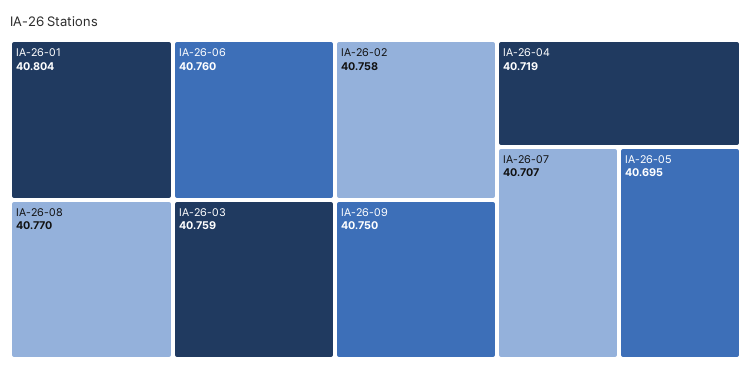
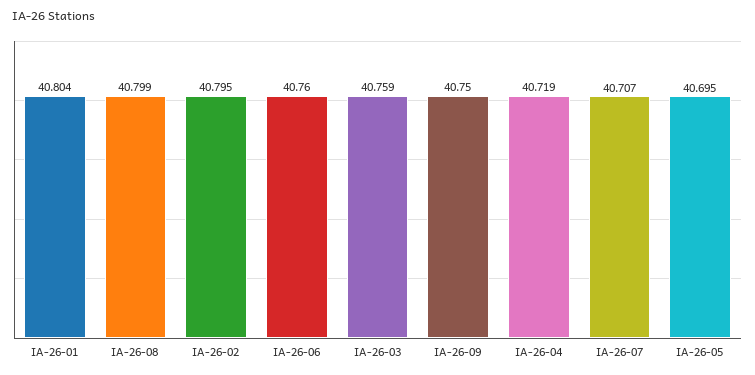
  {
    "IA-26-01": 40.804,
-   "IA-26-08": 40.77,
+   "IA-26-08": 40.799,
    "IA-26-06": 40.76,
    "IA-26-03": 40.759,
-   "IA-26-02": 40.758,
+   "IA-26-02": 40.795,
    "IA-26-09": 40.75,
    "IA-26-04": 40.719,
    "IA-26-07": 40.707,
    "IA-26-05": 40.695
  }

